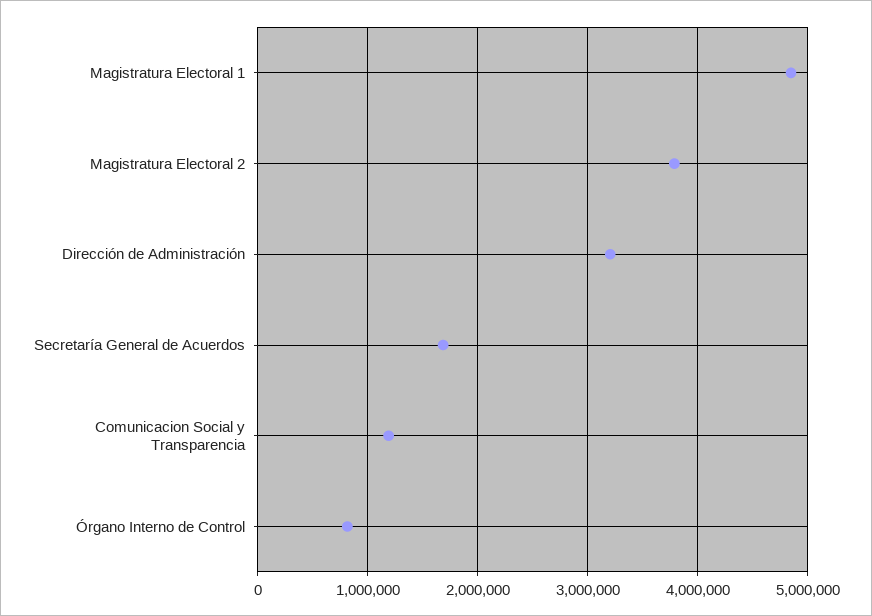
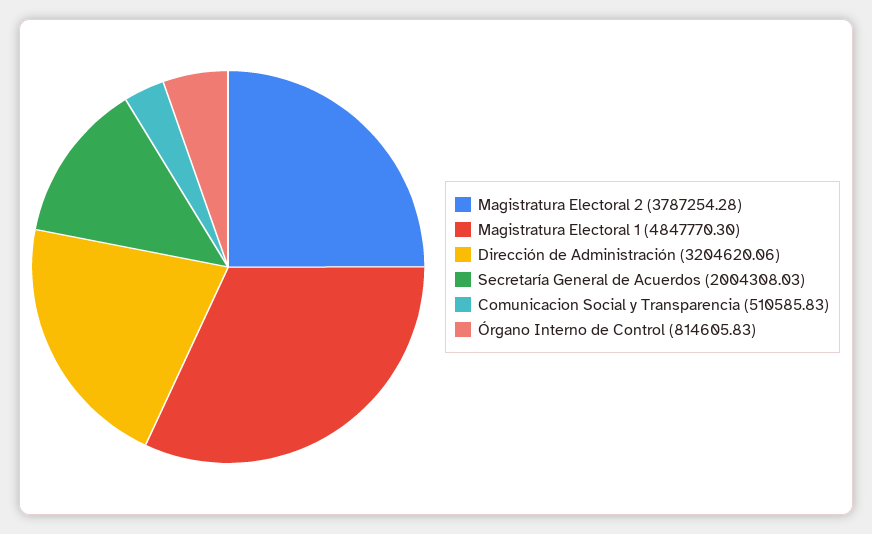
  {
    "Magistratura Electoral 1": 4847770.3,
    "Magistratura Electoral 2": 3787254.28,
    "Dirección de Administración": 3204620.06,
-   "Secretaría General de Acuerdos": 1700000,
+   "Secretaría General de Acuerdos": 2004308.03,
-   "Comunicacion Social y Transparencia": 1200000,
+   "Comunicacion Social y Transparencia": 510585.83,
    "Órgano Interno de Control": 814605.83
  }

